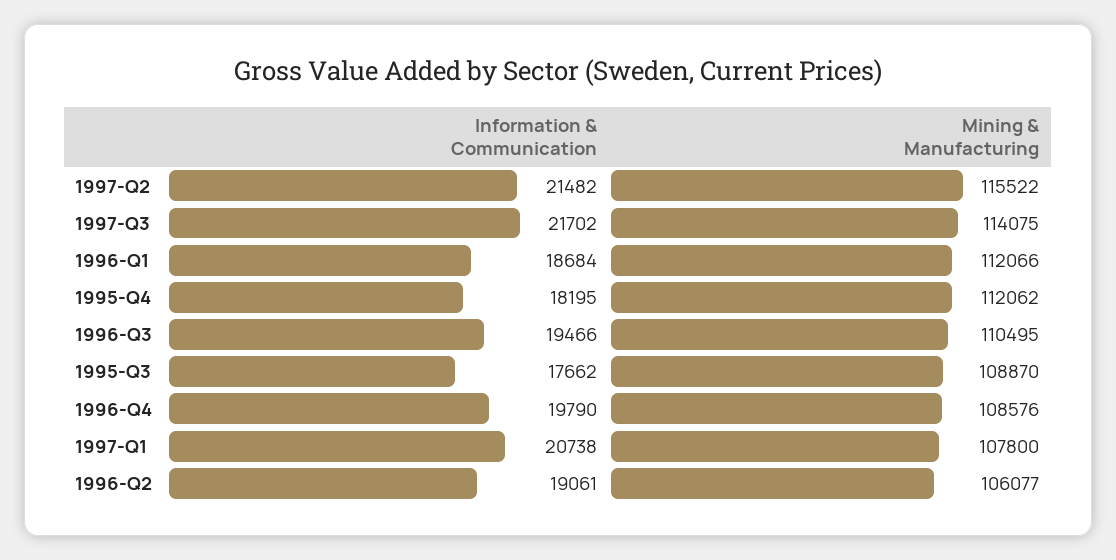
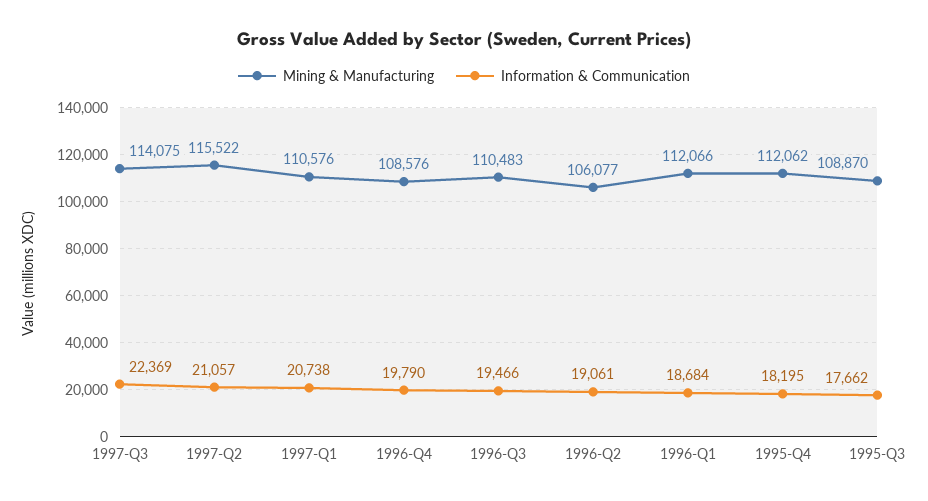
  {
    "Information & Communication": {
-     "1997-Q2": 21482,
+     "1997-Q2": 21057,
-     "1997-Q3": 21702,
+     "1997-Q3": 22369,
      "1996-Q1": 18684,
      "1995-Q4": 18195,
      "1996-Q3": 19466,
      "1995-Q3": 17662,
      "1996-Q4": 19790,
      "1997-Q1": 20738,
      "1996-Q2": 19061
    },
    "Mining & Manufacturing": {
      "1997-Q2": 115522,
      "1997-Q3": 114075,
      "1996-Q1": 112066,
      "1995-Q4": 112062,
-     "1996-Q3": 110495,
+     "1996-Q3": 110483,
      "1995-Q3": 108870,
      "1996-Q4": 108576,
-     "1997-Q1": 107800,
+     "1997-Q1": 110576,
      "1996-Q2": 106077
    }
  }

